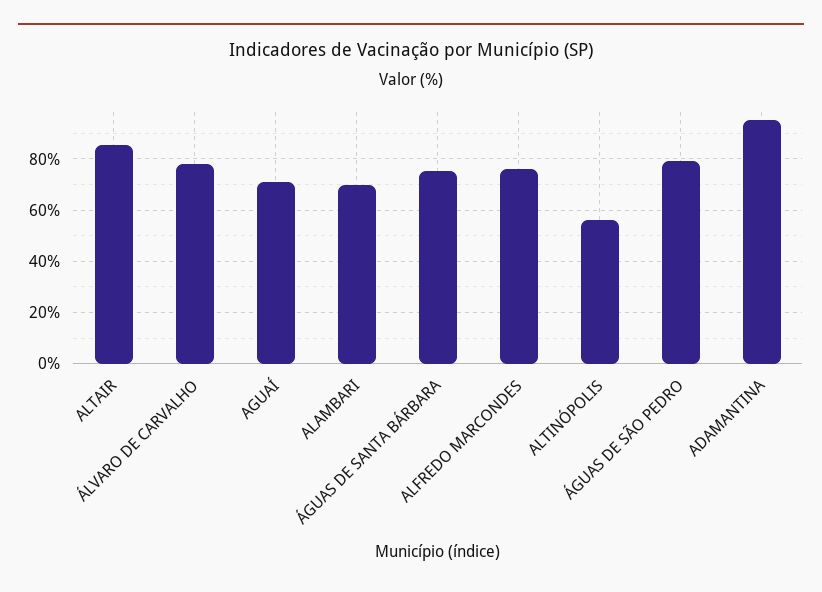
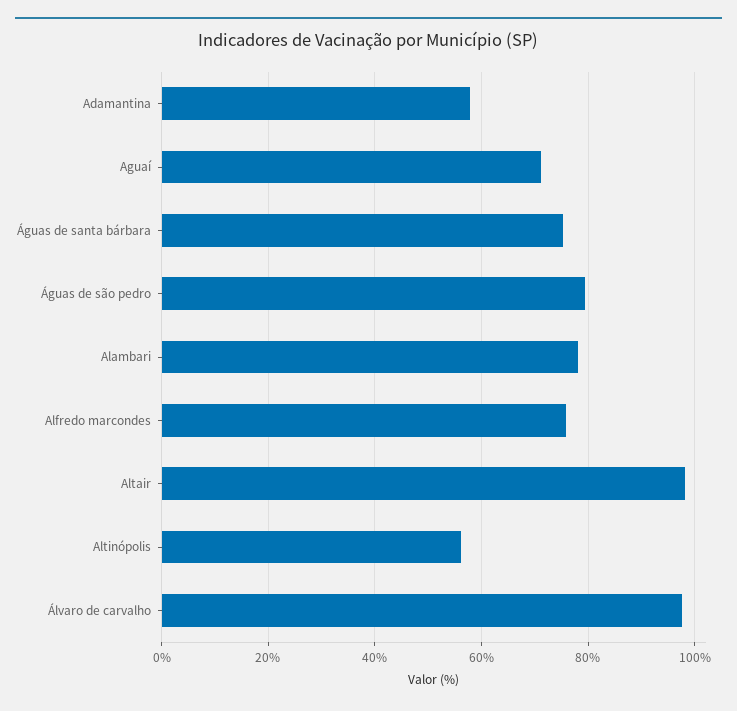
  {
-   "ALTAIR": 85,
+   "ALTAIR": 98,
-   "ÁLVARO DE CARVALHO": 77.5,
+   "ÁLVARO DE CARVALHO": 98,
    "AGUAÍ": 72,
-   "ALAMBARI": 70,
+   "ALAMBARI": 78,
    "ÁGUAS DE SANTA BÁRBARA": 76,
    "ALFREDO MARCONDES": 76,
    "ALTINÓPOLIS": 56,
    "ÁGUAS DE SÃO PEDRO": 80,
-   "ADAMANTINA": 95
+   "ADAMANTINA": 58
  }

